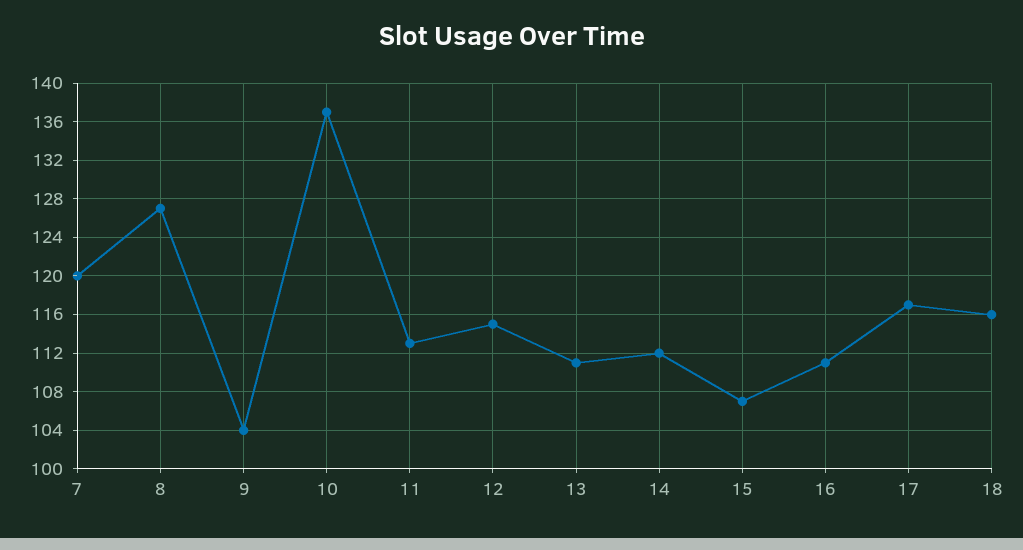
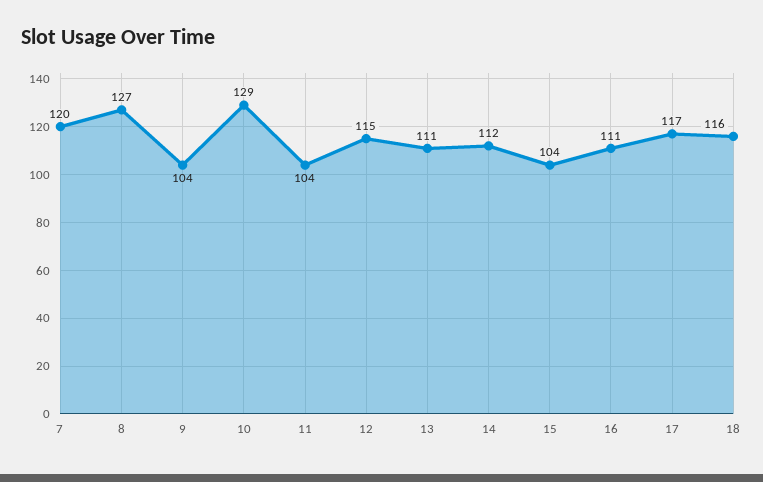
  {
    "7": 120,
    "8": 127,
    "9": 104,
-   "10": 137,
+   "10": 129,
-   "11": 113,
+   "11": 104,
    "12": 115,
    "13": 111,
    "14": 112,
-   "15": 107,
+   "15": 104,
    "16": 111,
    "17": 117,
    "18": 116
  }

